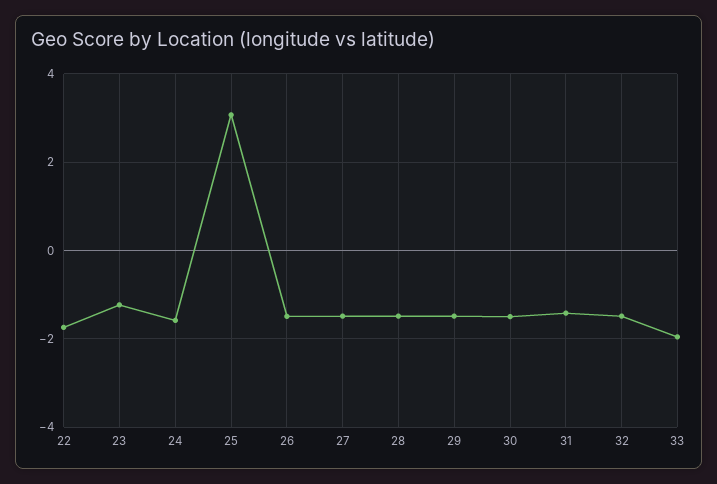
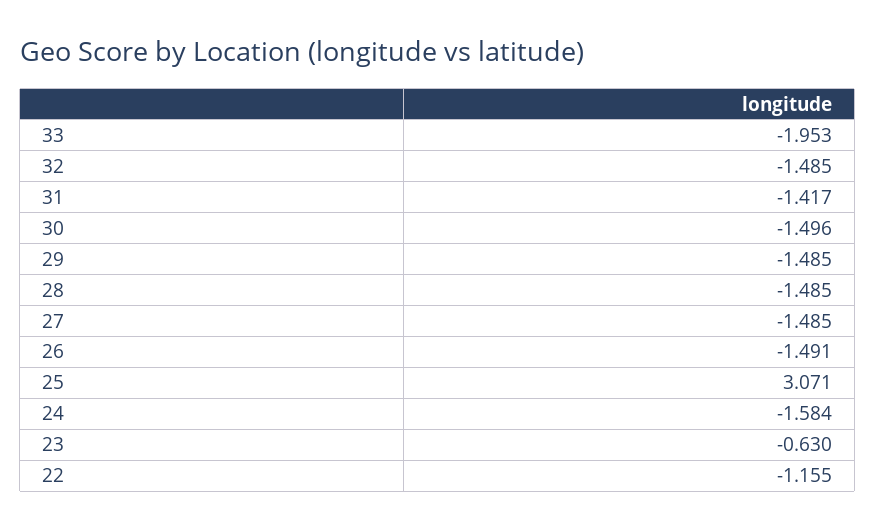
  {
-   "22": -1.8,
+   "22": -1.155,
-   "23": -1.2,
+   "23": -0.63,
    "24": -1.584,
    "25": 3.071,
    "26": -1.491,
    "27": -1.485,
    "28": -1.485,
    "29": -1.485,
    "30": -1.496,
    "31": -1.417,
    "32": -1.485,
    "33": -1.953
  }

